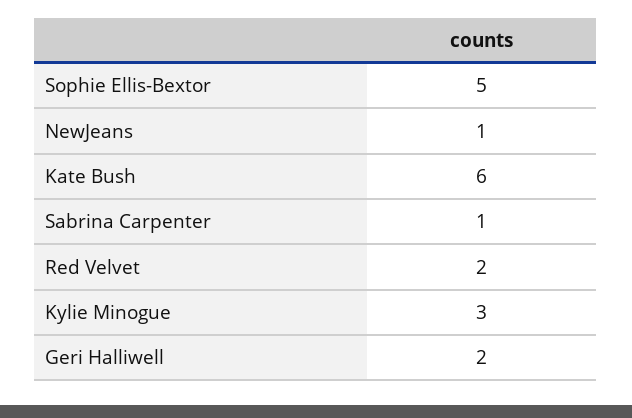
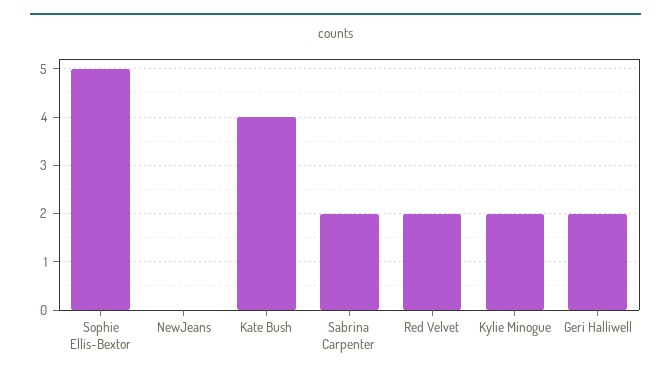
  {
    "Sophie Ellis-Bextor": 5,
-   "NewJeans": 1,
+   "NewJeans": 0,
-   "Kate Bush": 6,
+   "Kate Bush": 4,
-   "Sabrina Carpenter": 1,
+   "Sabrina Carpenter": 2,
    "Red Velvet": 2,
-   "Kylie Minogue": 3,
+   "Kylie Minogue": 2,
    "Geri Halliwell": 2
  }

